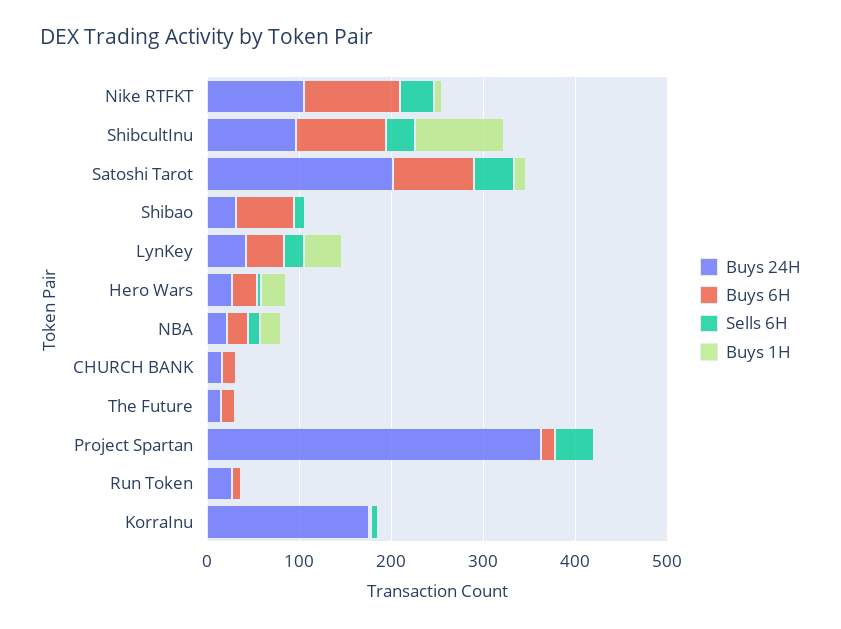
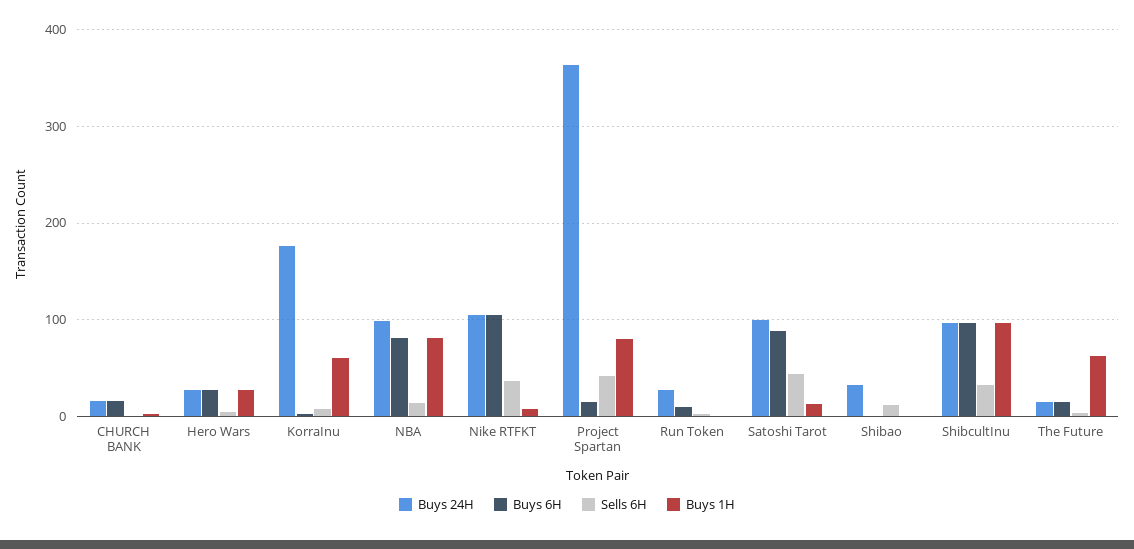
  {
    "Buys 24H": {
      "Nike RTFKT": 110,
      "ShibcultInu": 100,
-     "Satoshi Tarot": 200,
+     "Satoshi Tarot": 100,
      "Shibao": 30,
-     "LynKey": 40,
      "Hero Wars": 30,
-     "NBA": 20,
+     "NBA": 100,
      "CHURCH BANK": 20,
      "The Future": 20,
      "Project Spartan": 360,
      "Run Token": 30,
      "KorraInu": 180
    },
    "Buys 6H": {
      "Nike RTFKT": 110,
      "ShibcultInu": 100,
      "Satoshi Tarot": 90,
-     "Shibao": 60,
+     "Shibao": 0,
-     "LynKey": 40,
      "Hero Wars": 30,
-     "NBA": 20,
+     "NBA": 80,
      "CHURCH BANK": 20,
      "The Future": 20,
      "Project Spartan": 20,
      "Run Token": 10,
      "KorraInu": 0
    },
    "Sells 6H": {
      "Nike RTFKT": 40,
      "ShibcultInu": 30,
      "Satoshi Tarot": 40,
      "Shibao": 10,
-     "LynKey": 20,
      "Hero Wars": 10,
      "NBA": 10,
      "CHURCH BANK": 0,
      "The Future": 0,
      "Project Spartan": 40,
      "Run Token": 0,
      "KorraInu": 10
    },
    "Buys 1H": {
      "Nike RTFKT": 10,
      "ShibcultInu": 100,
      "Satoshi Tarot": 10,
      "Shibao": 0,
-     "LynKey": 40,
      "Hero Wars": 30,
-     "NBA": 20,
+     "NBA": 80,
      "CHURCH BANK": 0,
-     "The Future": 0,
+     "The Future": 60,
-     "Project Spartan": 0,
+     "Project Spartan": 80,
      "Run Token": 0,
-     "KorraInu": 0
+     "KorraInu": 60
    }
  }

